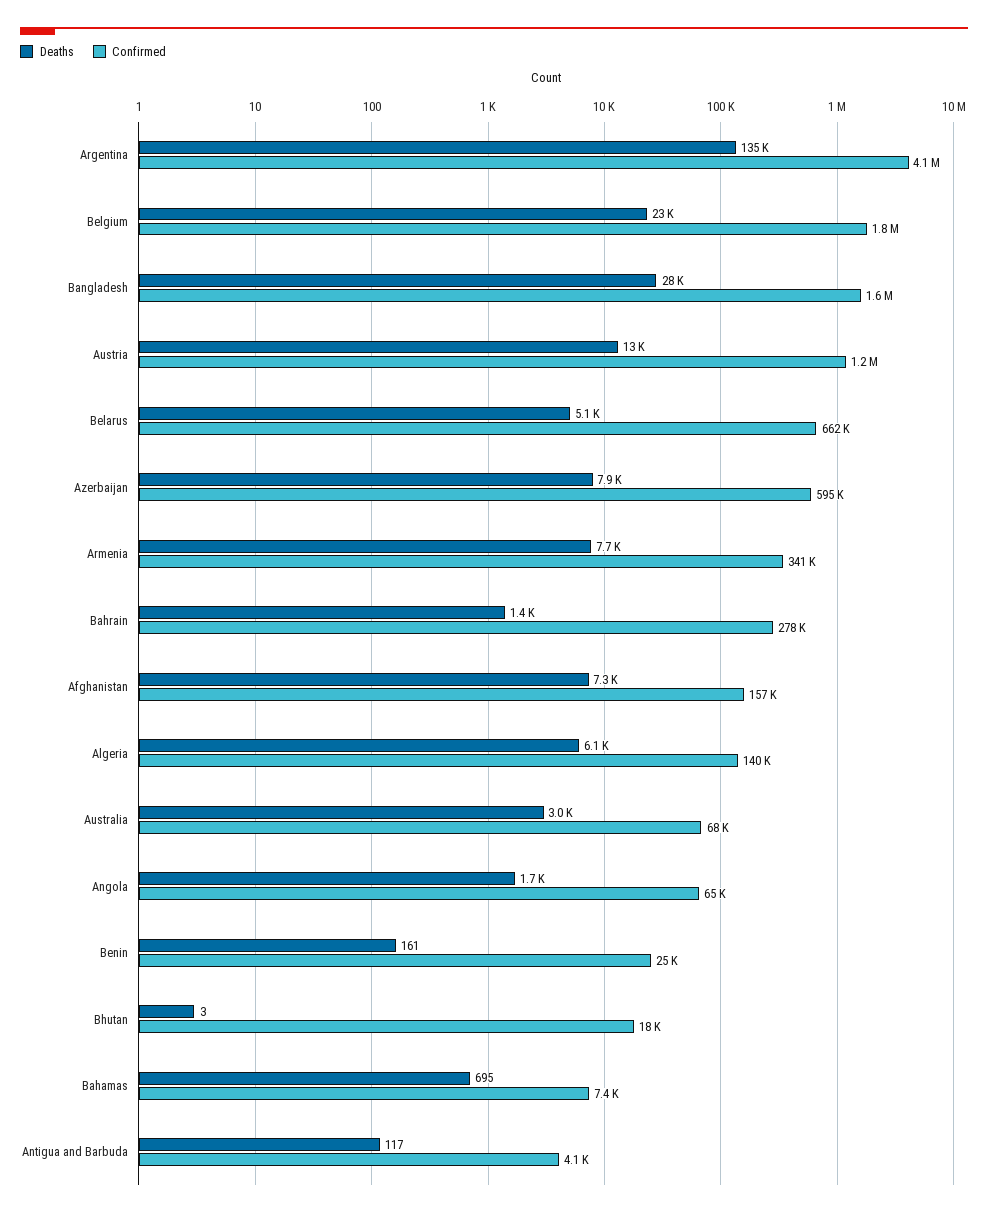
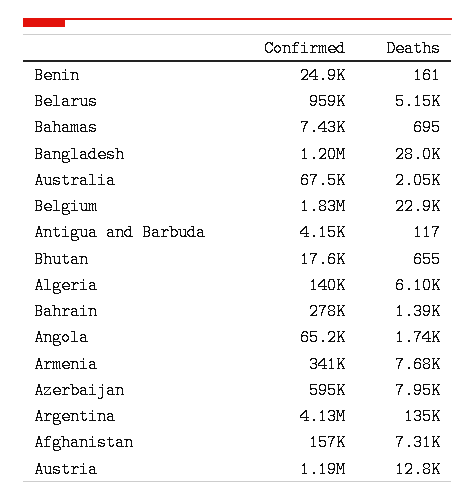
  {
    "Deaths": {
      "Argentina": 135000,
      "Belgium": 22900,
      "Bangladesh": 28000,
      "Austria": 12800,
      "Belarus": 5150,
      "Azerbaijan": 7950,
      "Armenia": 7680,
      "Bahrain": 1390,
      "Afghanistan": 7310,
      "Algeria": 6100,
-     "Australia": 3000,
+     "Australia": 2050,
      "Angola": 1740,
      "Benin": 161,
-     "Bhutan": 3,
+     "Bhutan": 655,
      "Bahamas": 695,
      "Antigua and Barbuda": 117
    },
    "Confirmed": {
      "Argentina": 4130000,
      "Belgium": 1830000,
-     "Bangladesh": 1600000,
+     "Bangladesh": 1200000,
      "Austria": 1190000,
-     "Belarus": 662000,
+     "Belarus": 959000,
      "Azerbaijan": 595000,
      "Armenia": 341000,
      "Bahrain": 278000,
      "Afghanistan": 157000,
      "Algeria": 140000,
      "Australia": 67500,
      "Angola": 65200,
      "Benin": 24900,
      "Bhutan": 17600,
      "Bahamas": 7430,
      "Antigua and Barbuda": 4150
    }
  }

